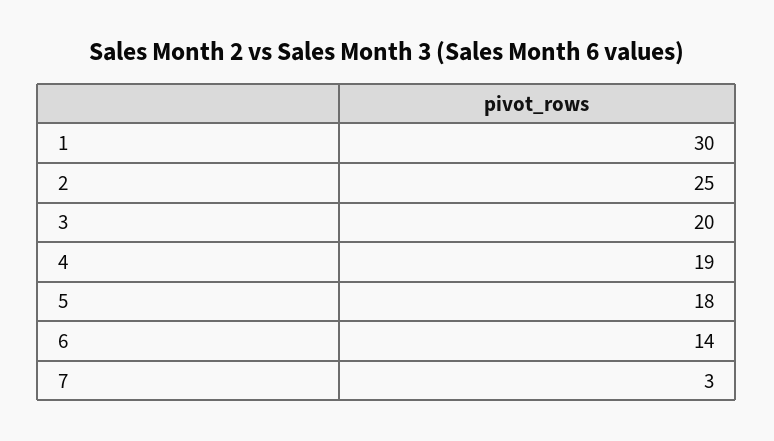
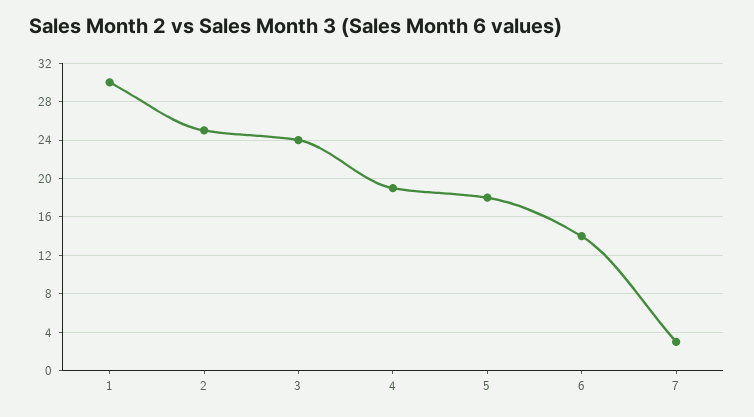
  {
    "1": 30,
    "2": 25,
-   "3": 20,
+   "3": 24,
    "4": 19,
    "5": 18,
    "6": 14,
    "7": 3
  }

